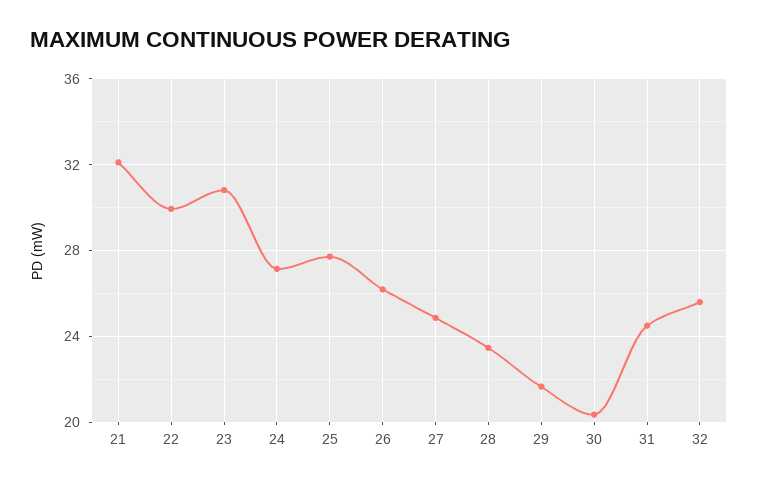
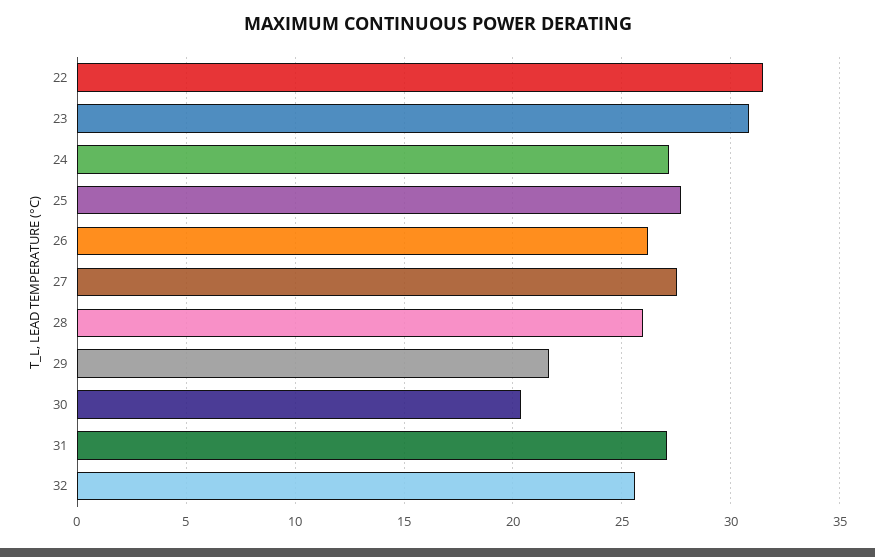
  {
-   "21": 32,
-   "22": 30,
+   "22": 31.5,
    "23": 31,
    "24": 27,
    "25": 27.5,
    "26": 26,
-   "27": 25,
+   "27": 27.5,
-   "28": 23.5,
+   "28": 26,
    "29": 21.5,
    "30": 20.5,
-   "31": 24.5,
+   "31": 27,
    "32": 25.5
  }

